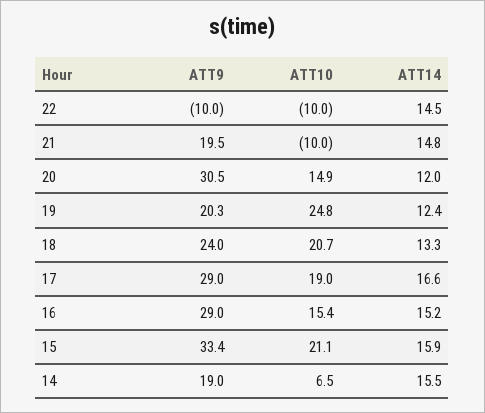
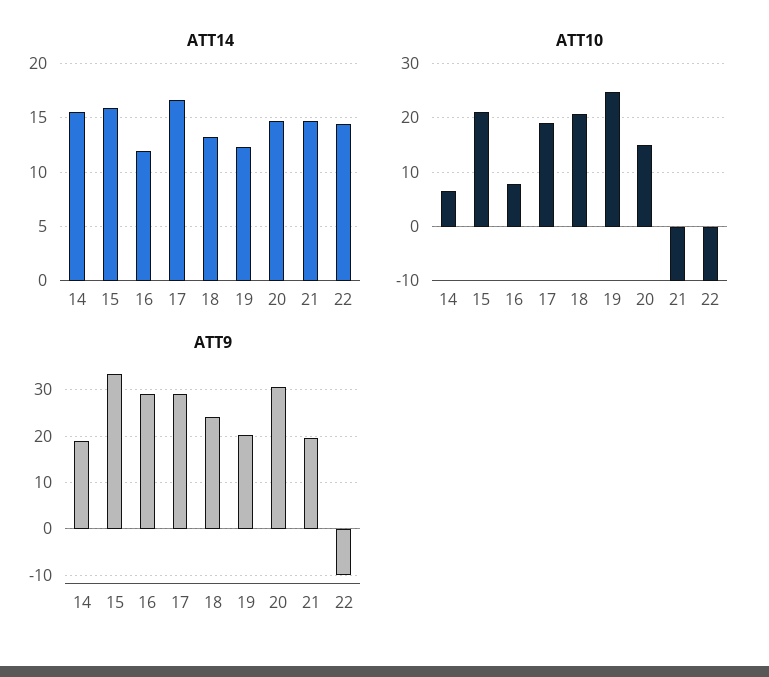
  {
    "ATT9": {
      "22": -10,
      "21": 19.5,
      "20": 30.5,
      "19": 20.3,
      "18": 24,
      "17": 29,
      "16": 29,
      "15": 33.4,
      "14": 19
    },
    "ATT10": {
      "22": -10,
      "21": -10,
      "20": 14.9,
      "19": 24.8,
      "18": 20.7,
      "17": 19,
-     "16": 15.4,
+     "16": 8,
      "15": 21.1,
      "14": 6.5
    },
    "ATT14": {
      "22": 14.5,
      "21": 14.8,
-     "20": 12,
+     "20": 15,
      "19": 12.4,
      "18": 13.3,
      "17": 16.6,
-     "16": 15.2,
+     "16": 12,
      "15": 15.9,
      "14": 15.5
    }
  }

